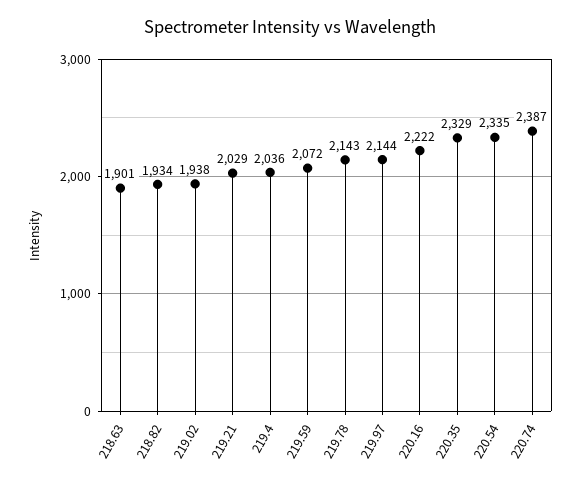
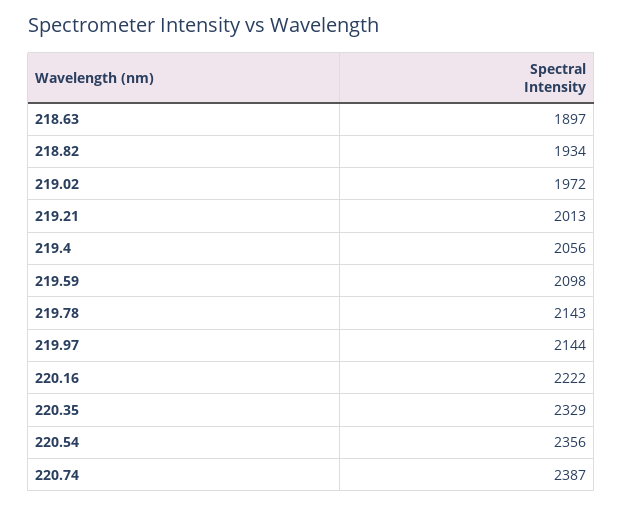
  {
-   "218.63": 1901,
+   "218.63": 1897,
    "218.82": 1934,
-   "219.02": 1938,
+   "219.02": 1972,
-   "219.21": 2029,
+   "219.21": 2013,
-   "219.4": 2036,
+   "219.4": 2056,
-   "219.59": 2072,
+   "219.59": 2098,
    "219.78": 2143,
    "219.97": 2144,
    "220.16": 2222,
    "220.35": 2329,
-   "220.54": 2335,
+   "220.54": 2356,
    "220.74": 2387
  }

